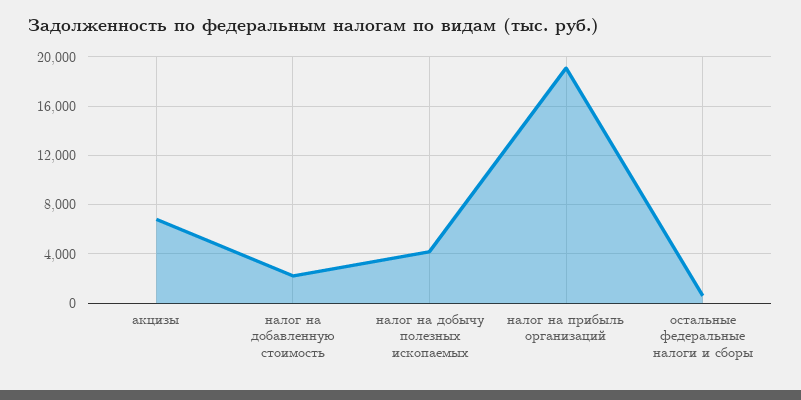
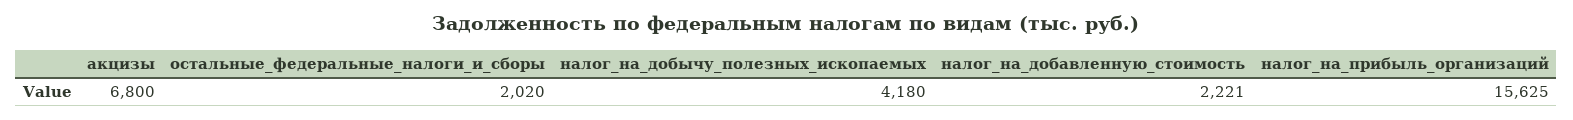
  {
    "акцизы": 6800,
    "налог на добавленную стоимость": 2221,
    "налог на добычу полезных ископаемых": 4180,
-   "налог на прибыль организаций": 19000,
+   "налог на прибыль организаций": 15625,
-   "остальные федеральные налоги и сборы": 500
+   "остальные федеральные налоги и сборы": 2020
  }

